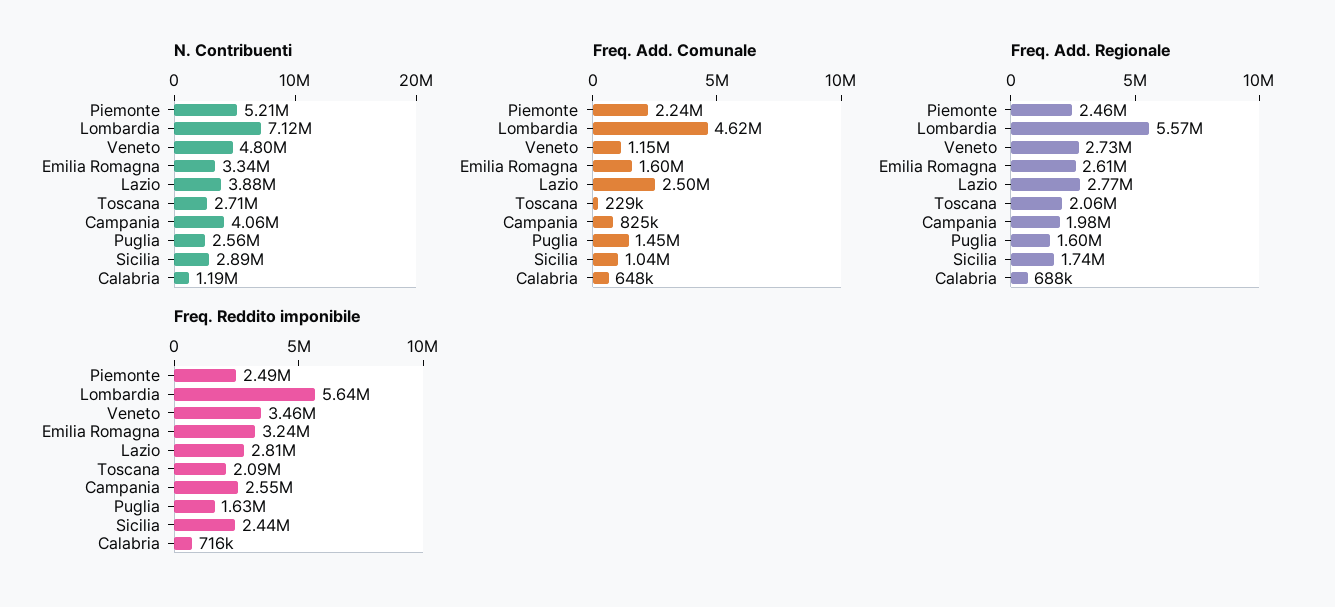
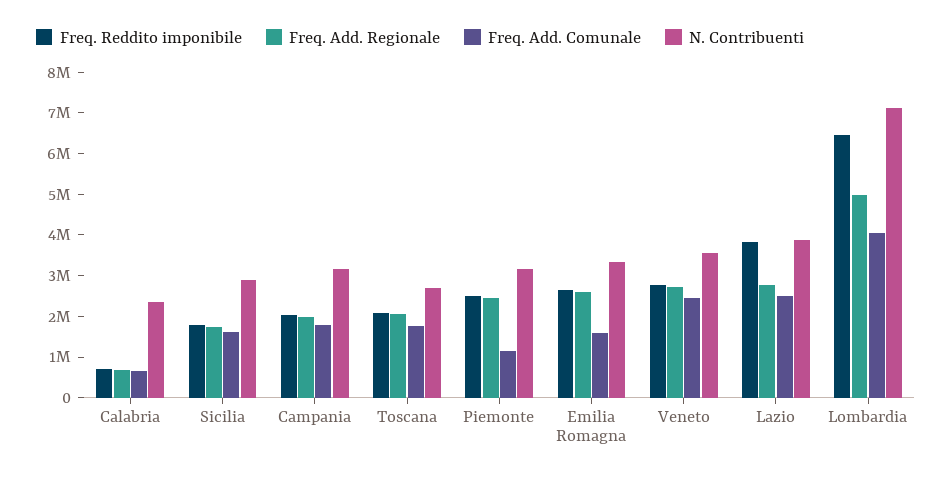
  {
    "N. Contribuenti": {
-     "Piemonte": 5210000,
+     "Piemonte": 3200000,
      "Lombardia": 7120000,
-     "Veneto": 4800000,
+     "Veneto": 3600000,
      "Emilia Romagna": 3340000,
      "Lazio": 3880000,
      "Toscana": 2710000,
-     "Campania": 4060000,
+     "Campania": 3200000,
-     "Puglia": 2560000,
      "Sicilia": 2890000,
-     "Calabria": 1190000
+     "Calabria": 2400000
    },
    "Freq. Add. Comunale": {
-     "Piemonte": 2240000,
+     "Piemonte": 1200000,
-     "Lombardia": 4620000,
+     "Lombardia": 4000000,
-     "Veneto": 1150000,
+     "Veneto": 2400000,
      "Emilia Romagna": 1600000,
      "Lazio": 2500000,
-     "Toscana": 229000,
+     "Toscana": 1800000,
-     "Campania": 825000,
+     "Campania": 1800000,
-     "Puglia": 1450000,
-     "Sicilia": 1040000,
+     "Sicilia": 1600000,
      "Calabria": 648000
    },
    "Freq. Add. Regionale": {
      "Piemonte": 2460000,
-     "Lombardia": 5570000,
+     "Lombardia": 5000000,
      "Veneto": 2730000,
      "Emilia Romagna": 2610000,
      "Lazio": 2770000,
      "Toscana": 2060000,
      "Campania": 1980000,
-     "Puglia": 1600000,
      "Sicilia": 1740000,
      "Calabria": 688000
    },
    "Freq. Reddito imponibile": {
      "Piemonte": 2490000,
-     "Lombardia": 5640000,
+     "Lombardia": 6400000,
-     "Veneto": 3460000,
+     "Veneto": 2800000,
-     "Emilia Romagna": 3240000,
+     "Emilia Romagna": 2600000,
-     "Lazio": 2810000,
+     "Lazio": 3800000,
      "Toscana": 2090000,
-     "Campania": 2550000,
+     "Campania": 2000000,
-     "Puglia": 1630000,
-     "Sicilia": 2440000,
+     "Sicilia": 1800000,
      "Calabria": 716000
    }
  }

